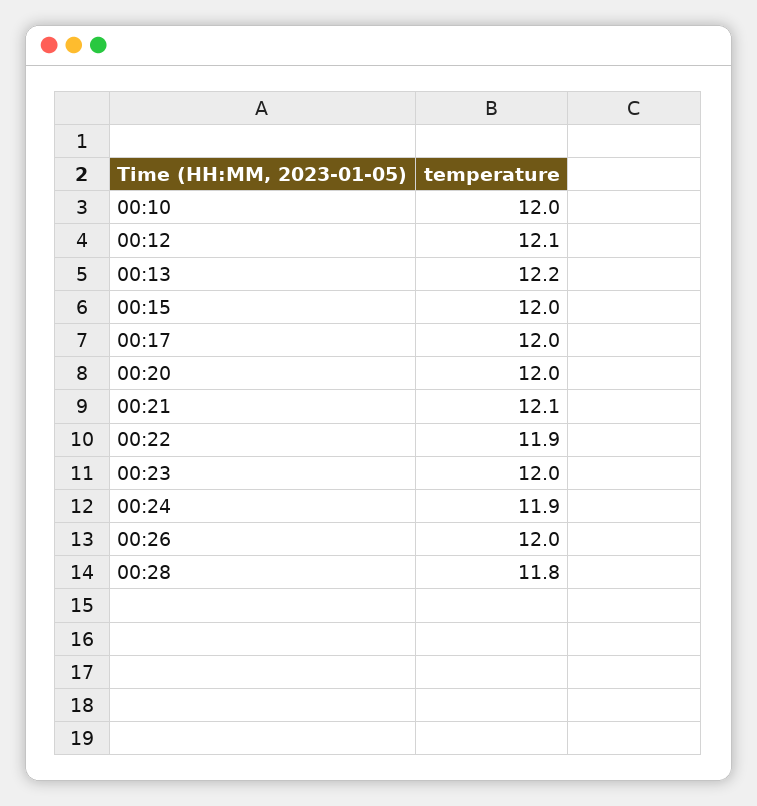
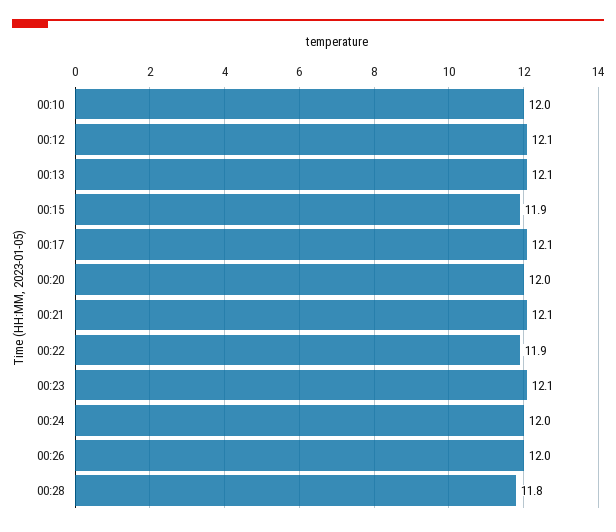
  {
    "00:10": 12,
    "00:12": 12.1,
-   "00:13": 12.2,
+   "00:13": 12.1,
-   "00:15": 12,
+   "00:15": 11.9,
-   "00:17": 12,
+   "00:17": 12.1,
    "00:20": 12,
    "00:21": 12.1,
    "00:22": 11.9,
-   "00:23": 12,
+   "00:23": 12.1,
-   "00:24": 11.9,
+   "00:24": 12,
    "00:26": 12,
    "00:28": 11.8
  }

